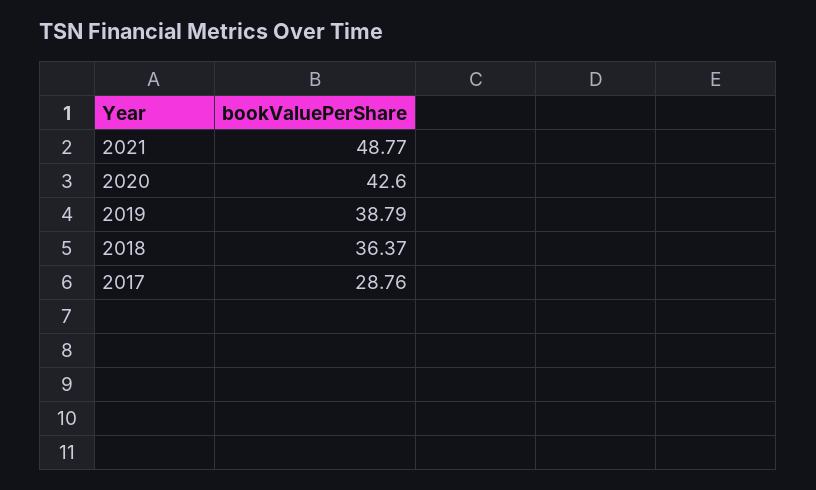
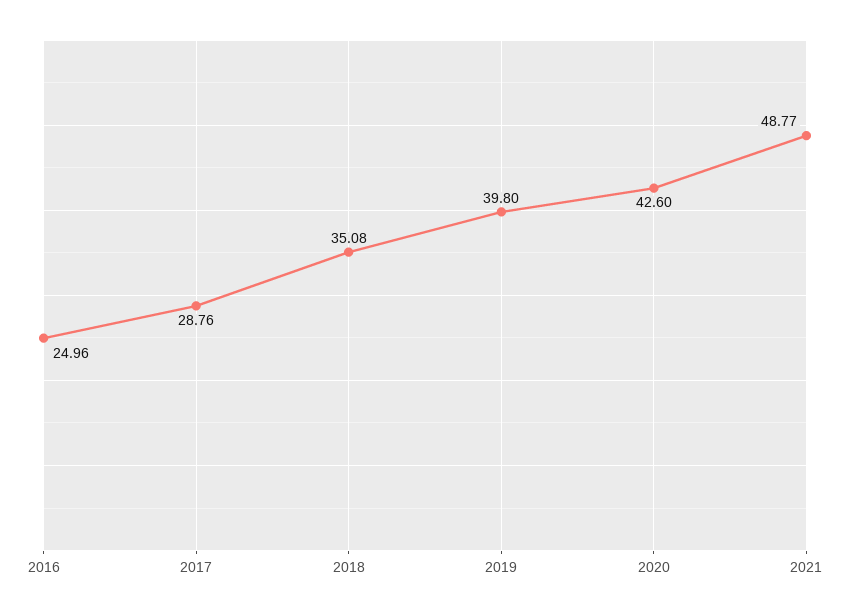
  {
    "2021": 48.77,
    "2020": 42.6,
-   "2019": 38.79,
+   "2019": 39.8,
-   "2018": 36.37,
+   "2018": 35.08,
-   "2017": 28.76
+   "2017": 28.76,
+   "2016": 24.96
  }

